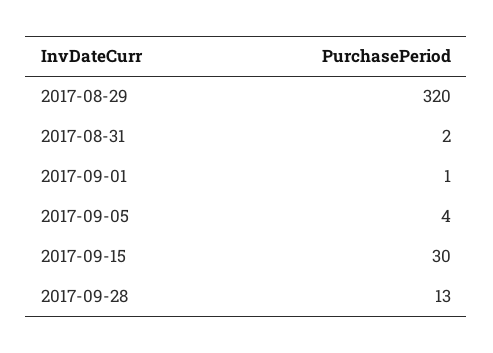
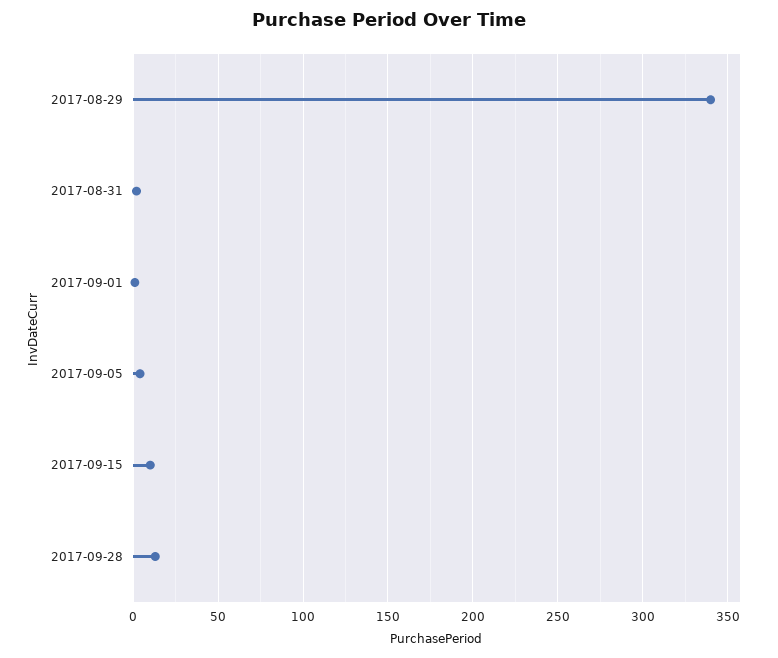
  {
-   "2017-08-29": 320,
+   "2017-08-29": 340,
    "2017-08-31": 2,
    "2017-09-01": 1,
    "2017-09-05": 4,
-   "2017-09-15": 30,
+   "2017-09-15": 10,
    "2017-09-28": 13
  }

